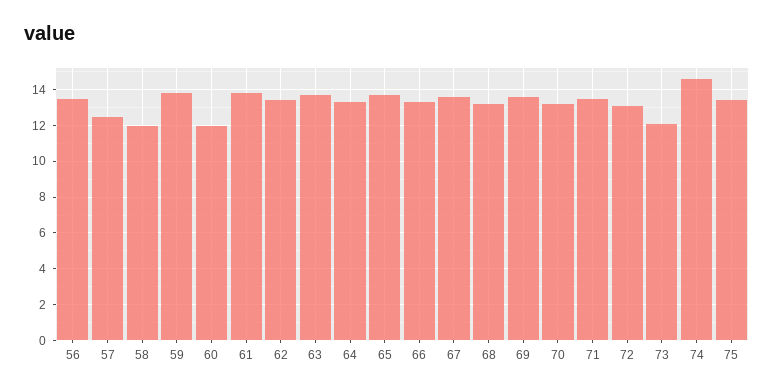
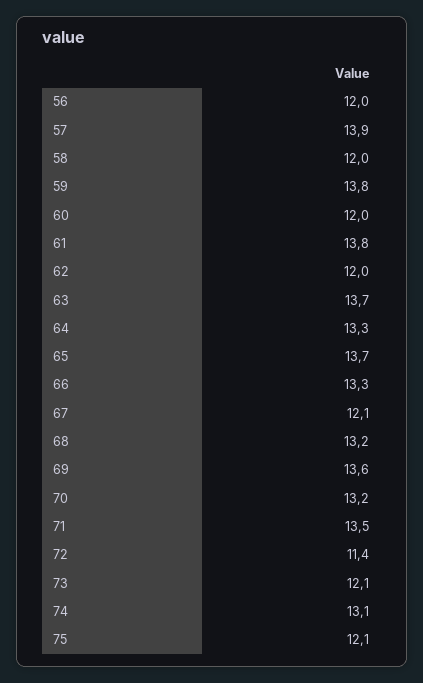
  {
-   "56": 13.5,
+   "56": 12,
-   "57": 12.5,
+   "57": 13.9,
    "58": 12,
    "59": 13.8,
    "60": 12,
    "61": 13.8,
-   "62": 13.5,
+   "62": 12,
    "63": 13.7,
    "64": 13.3,
    "65": 13.7,
    "66": 13.3,
-   "67": 13.5,
+   "67": 12.1,
    "68": 13.2,
    "69": 13.6,
    "70": 13.2,
    "71": 13.5,
-   "72": 13,
+   "72": 11.4,
    "73": 12.1,
-   "74": 14.5,
+   "74": 13.1,
-   "75": 13.5
+   "75": 12.1
  }

